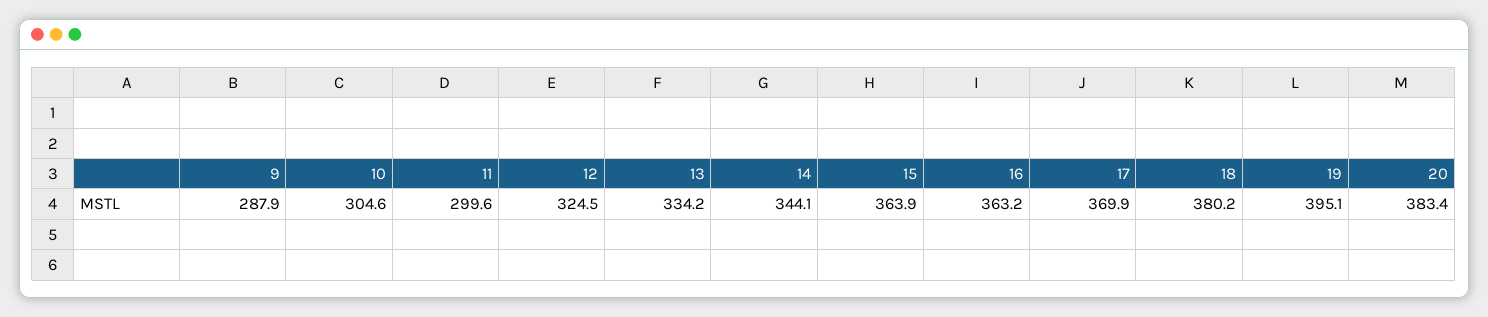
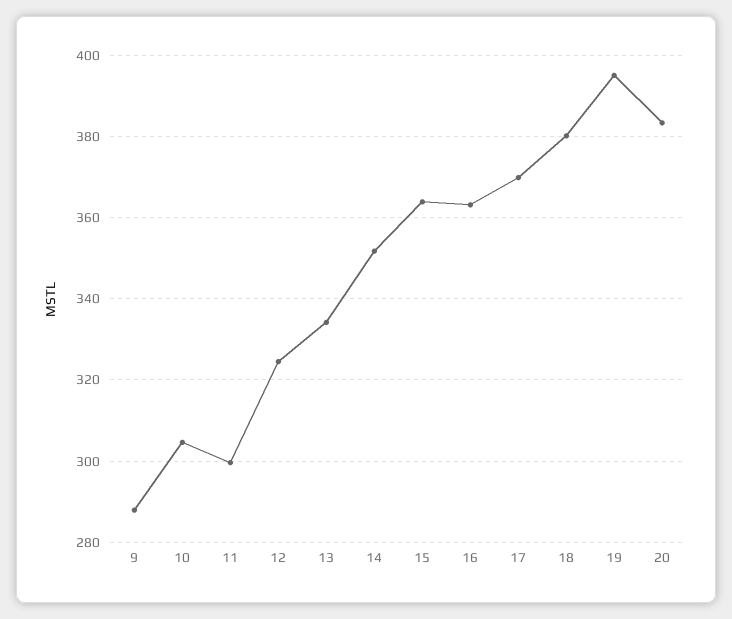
  {
    "9": 287.9,
    "10": 304.6,
    "11": 299.6,
    "12": 324.5,
    "13": 334.2,
-   "14": 344.1,
+   "14": 352,
    "15": 363.9,
    "16": 363.2,
    "17": 369.9,
    "18": 380.2,
    "19": 395.1,
    "20": 383.4
  }

